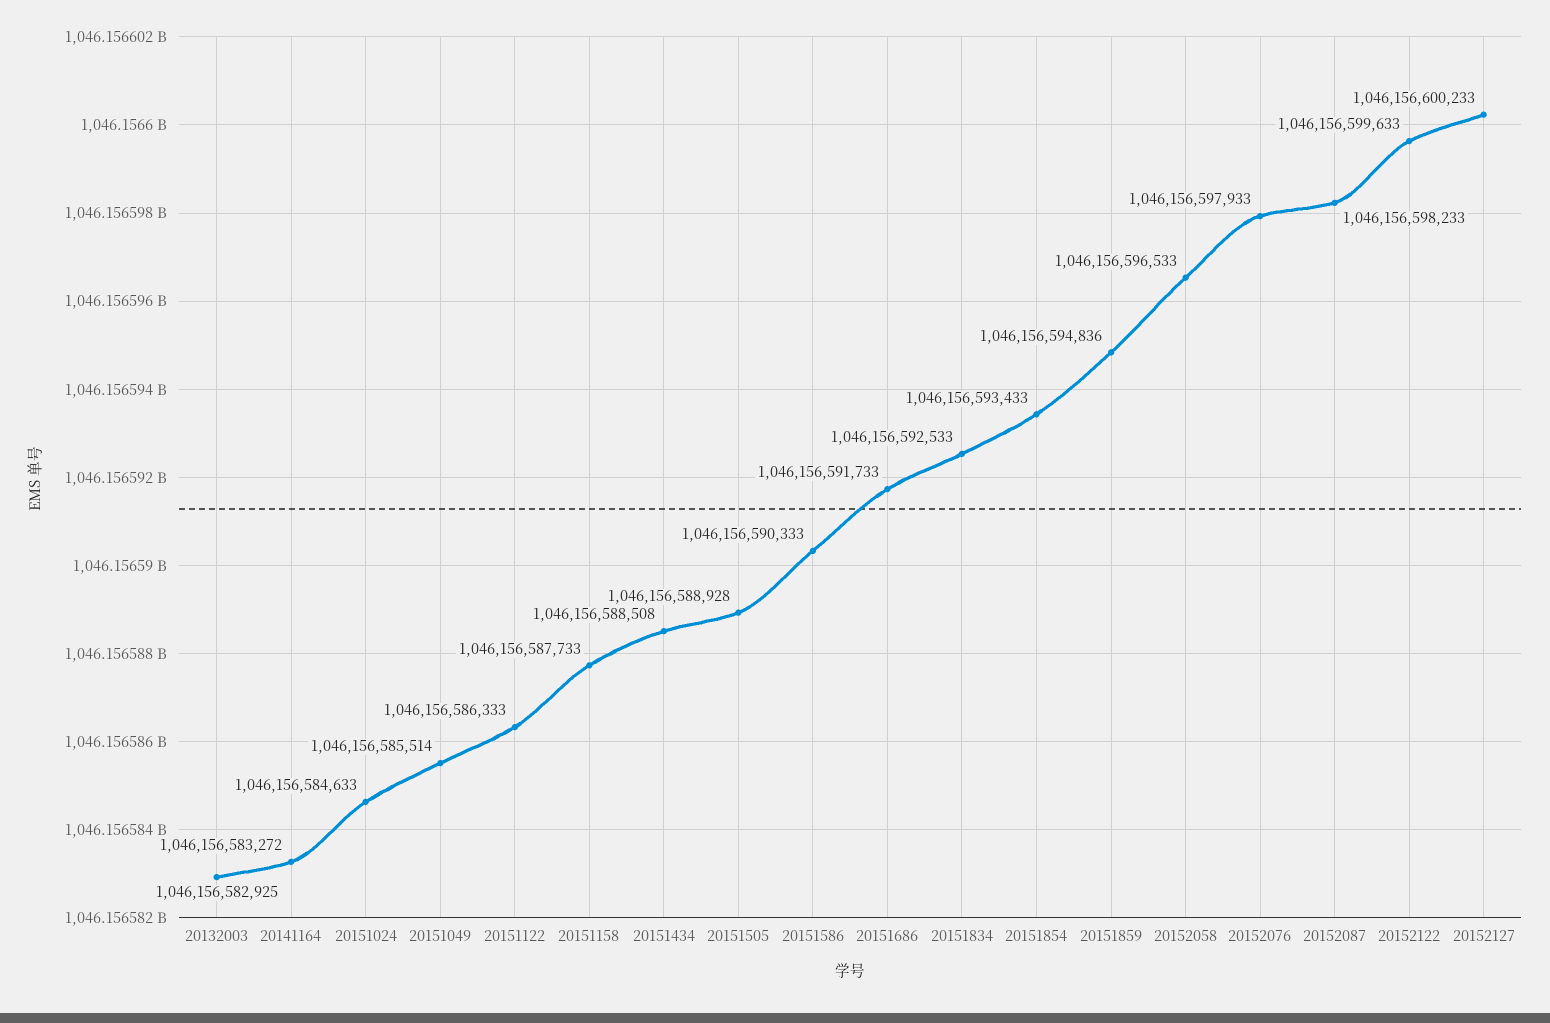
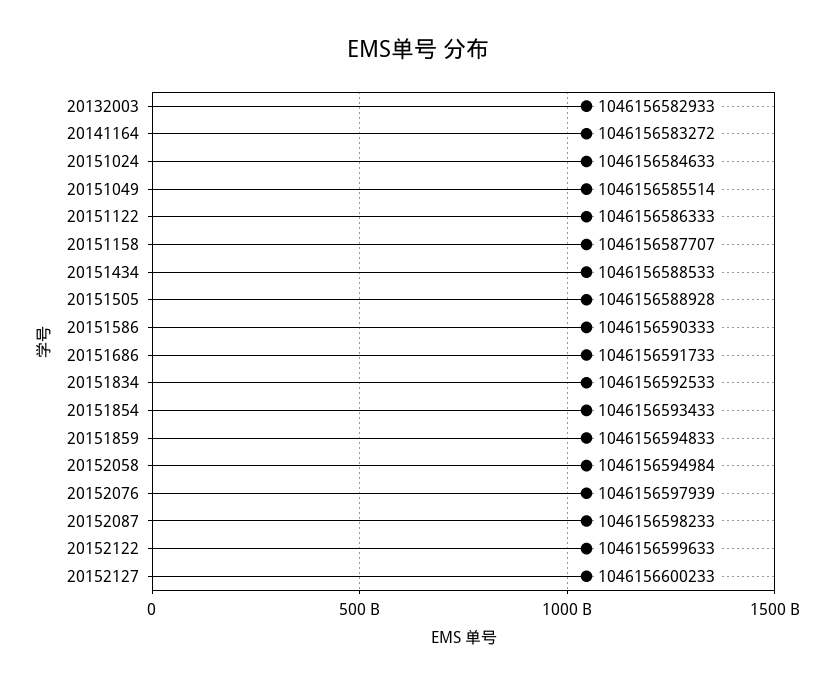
  {
-   "20132003": 1046156582925,
+   "20132003": 1046156582933,
    "20141164": 1046156583272,
    "20151024": 1046156584633,
    "20151049": 1046156585514,
    "20151122": 1046156586333,
-   "20151158": 1046156587733,
+   "20151158": 1046156587707,
-   "20151434": 1046156588508,
+   "20151434": 1046156588533,
    "20151505": 1046156588928,
    "20151586": 1046156590333,
    "20151686": 1046156591733,
    "20151834": 1046156592533,
    "20151854": 1046156593433,
-   "20151859": 1046156594836,
+   "20151859": 1046156594833,
-   "20152058": 1046156596533,
+   "20152058": 1046156594984,
-   "20152076": 1046156597933,
+   "20152076": 1046156597939,
    "20152087": 1046156598233,
    "20152122": 1046156599633,
    "20152127": 1046156600233
  }

